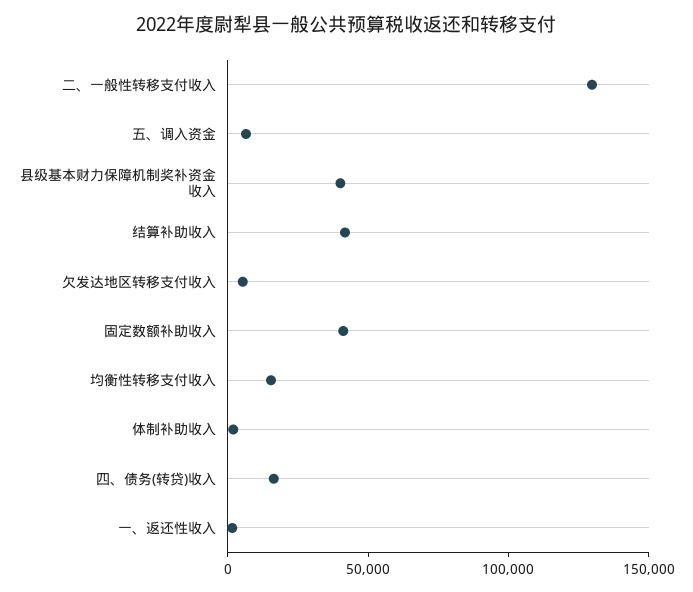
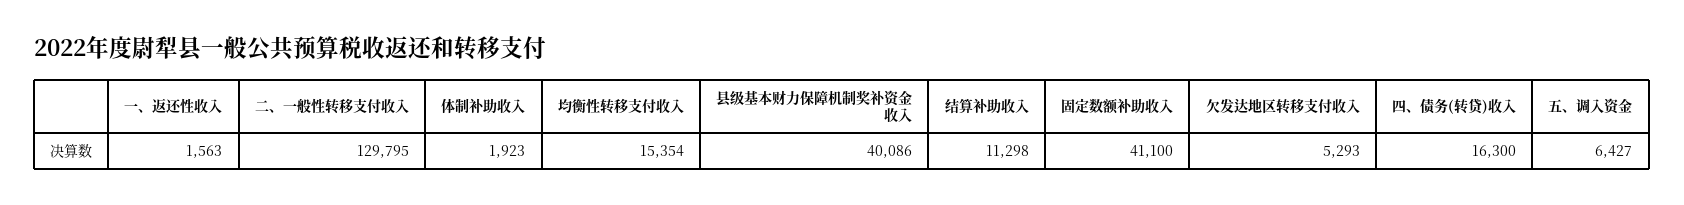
  {
    "二、一般性转移支付收入": 129795,
    "五、调入资金": 6427,
    "县级基本财力保障机制奖补资金收入": 40086,
-   "结算补助收入": 40000,
+   "结算补助收入": 11298,
    "欠发达地区转移支付收入": 5293,
    "固定数额补助收入": 41100,
    "均衡性转移支付收入": 15354,
    "体制补助收入": 1923,
    "四、债务(转贷)收入": 16300,
    "一、返还性收入": 1563
  }

